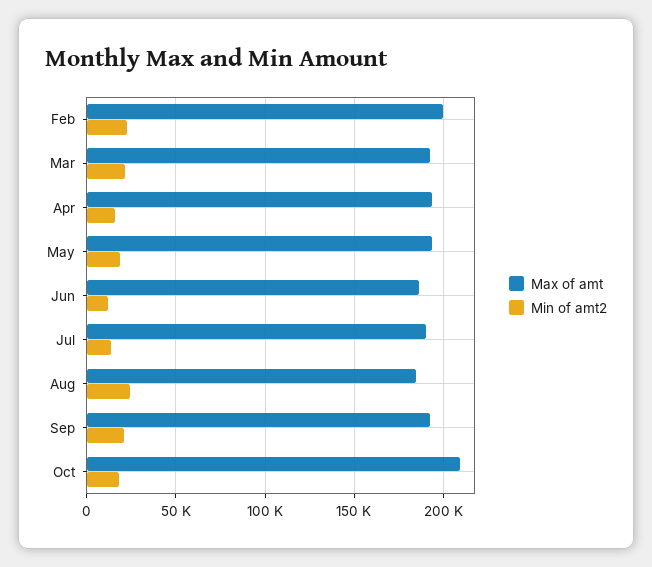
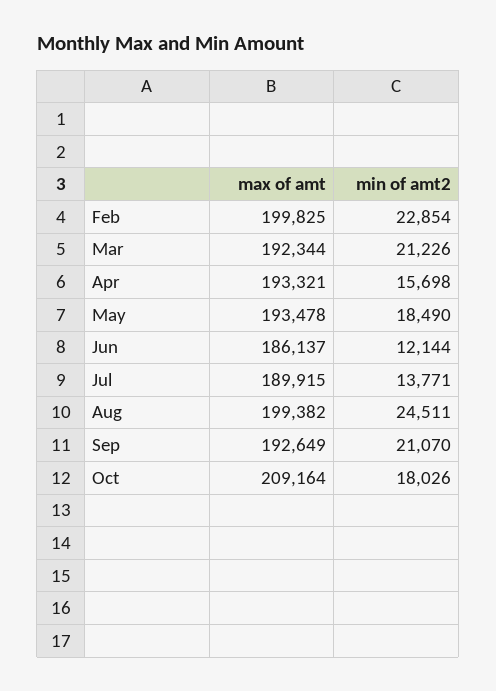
  {
    "Max of amt": {
      "Feb": 199825,
      "Mar": 192344,
      "Apr": 193321,
      "May": 193478,
      "Jun": 186137,
      "Jul": 189915,
-     "Aug": 185000,
+     "Aug": 199382,
      "Sep": 192649,
      "Oct": 209164
    },
    "Min of amt2": {
      "Feb": 22854,
      "Mar": 21226,
      "Apr": 15698,
      "May": 18490,
      "Jun": 12144,
      "Jul": 13771,
      "Aug": 24511,
      "Sep": 21070,
      "Oct": 18026
    }
  }

